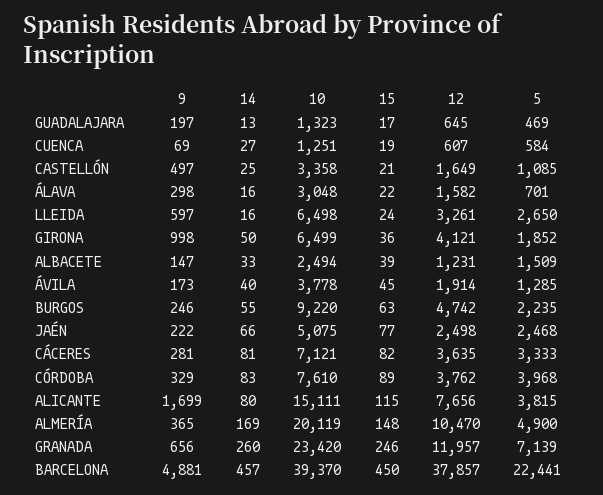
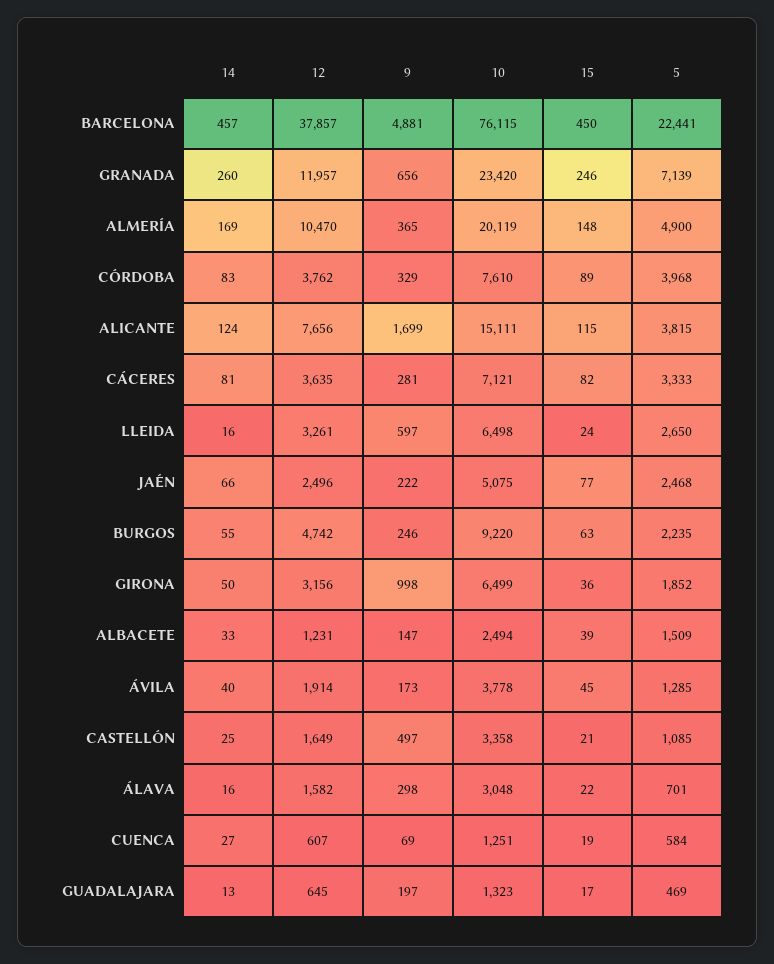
  {
    "9": {
      "GUADALAJARA": 197,
      "CUENCA": 69,
      "CASTELLÓN": 497,
      "ÁLAVA": 298,
      "LLEIDA": 597,
      "GIRONA": 998,
      "ALBACETE": 147,
      "ÁVILA": 173,
      "BURGOS": 246,
      "JAÉN": 222,
      "CÁCERES": 281,
      "CÓRDOBA": 329,
      "ALICANTE": 1699,
      "ALMERÍA": 365,
      "GRANADA": 656,
      "BARCELONA": 4881
    },
    "14": {
      "GUADALAJARA": 13,
      "CUENCA": 27,
      "CASTELLÓN": 25,
      "ÁLAVA": 16,
      "LLEIDA": 16,
      "GIRONA": 50,
      "ALBACETE": 33,
      "ÁVILA": 40,
      "BURGOS": 55,
      "JAÉN": 66,
      "CÁCERES": 81,
      "CÓRDOBA": 83,
-     "ALICANTE": 80,
+     "ALICANTE": 124,
      "ALMERÍA": 169,
      "GRANADA": 260,
      "BARCELONA": 457
    },
    "10": {
      "GUADALAJARA": 1323,
      "CUENCA": 1251,
      "CASTELLÓN": 3358,
      "ÁLAVA": 3048,
      "LLEIDA": 6498,
      "GIRONA": 6499,
      "ALBACETE": 2494,
      "ÁVILA": 3778,
      "BURGOS": 9220,
      "JAÉN": 5075,
      "CÁCERES": 7121,
      "CÓRDOBA": 7610,
      "ALICANTE": 15111,
      "ALMERÍA": 20119,
      "GRANADA": 23420,
-     "BARCELONA": 39370
+     "BARCELONA": 76115
    },
    "15": {
      "GUADALAJARA": 17,
      "CUENCA": 19,
      "CASTELLÓN": 21,
      "ÁLAVA": 22,
      "LLEIDA": 24,
      "GIRONA": 36,
      "ALBACETE": 39,
      "ÁVILA": 45,
      "BURGOS": 63,
      "JAÉN": 77,
      "CÁCERES": 82,
      "CÓRDOBA": 89,
      "ALICANTE": 115,
      "ALMERÍA": 148,
      "GRANADA": 246,
      "BARCELONA": 450
    },
    "12": {
      "GUADALAJARA": 645,
      "CUENCA": 607,
      "CASTELLÓN": 1649,
      "ÁLAVA": 1582,
      "LLEIDA": 3261,
-     "GIRONA": 4121,
+     "GIRONA": 3156,
      "ALBACETE": 1231,
      "ÁVILA": 1914,
      "BURGOS": 4742,
-     "JAÉN": 2498,
+     "JAÉN": 2496,
      "CÁCERES": 3635,
      "CÓRDOBA": 3762,
      "ALICANTE": 7656,
      "ALMERÍA": 10470,
      "GRANADA": 11957,
      "BARCELONA": 37857
    },
    "5": {
      "GUADALAJARA": 469,
      "CUENCA": 584,
      "CASTELLÓN": 1085,
      "ÁLAVA": 701,
      "LLEIDA": 2650,
      "GIRONA": 1852,
      "ALBACETE": 1509,
      "ÁVILA": 1285,
      "BURGOS": 2235,
      "JAÉN": 2468,
      "CÁCERES": 3333,
      "CÓRDOBA": 3968,
      "ALICANTE": 3815,
      "ALMERÍA": 4900,
      "GRANADA": 7139,
      "BARCELONA": 22441
    }
  }

